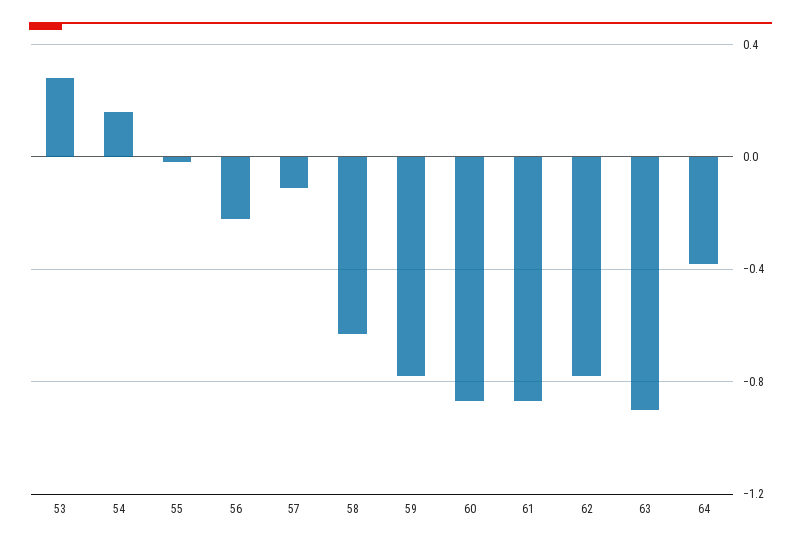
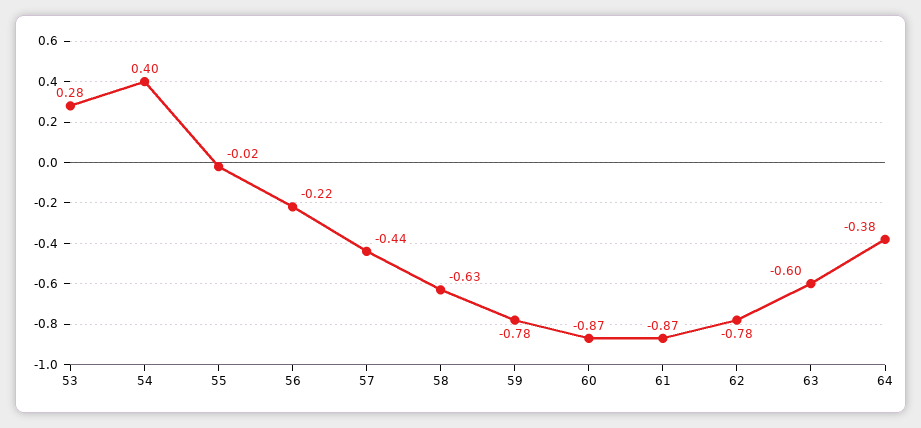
  {
    "53": 0.28,
-   "54": 0.15,
+   "54": 0.4,
    "55": -0.02,
    "56": -0.22,
-   "57": -0.1,
+   "57": -0.44,
    "58": -0.63,
    "59": -0.78,
    "60": -0.87,
    "61": -0.87,
    "62": -0.78,
-   "63": -0.9,
+   "63": -0.6,
    "64": -0.38
  }

